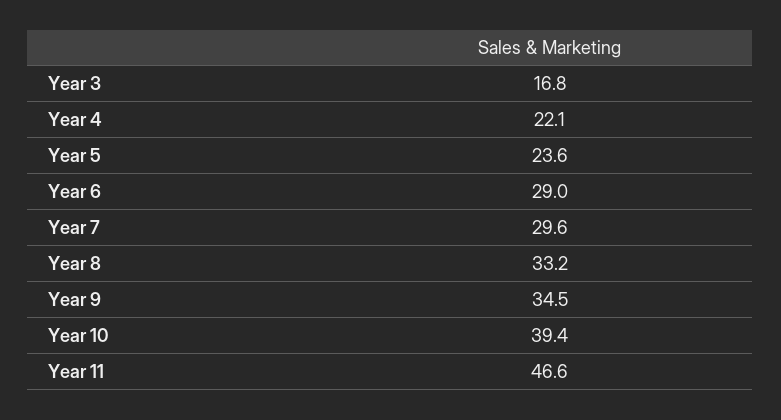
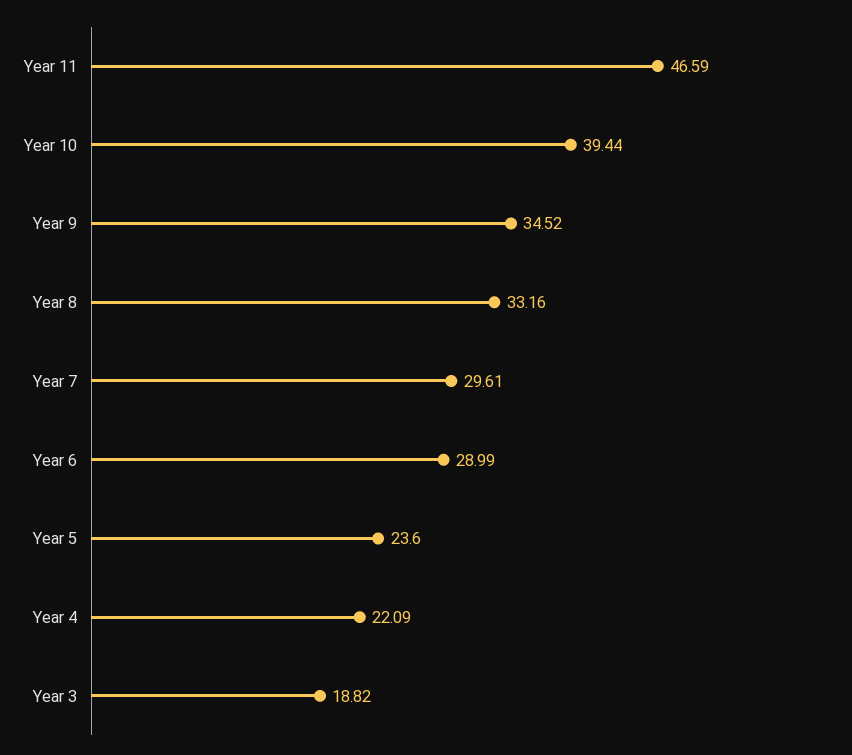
  {
-   "Year 3": 16.8,
+   "Year 3": 18.82,
    "Year 4": 22.09,
    "Year 5": 23.6,
    "Year 6": 28.99,
    "Year 7": 29.61,
    "Year 8": 33.16,
    "Year 9": 34.52,
    "Year 10": 39.44,
    "Year 11": 46.59
  }

